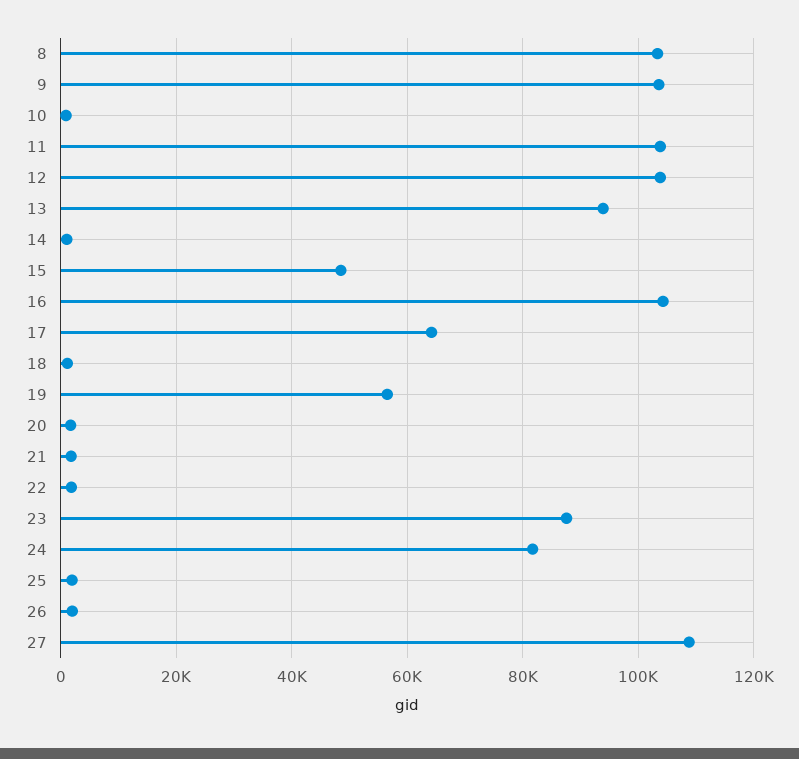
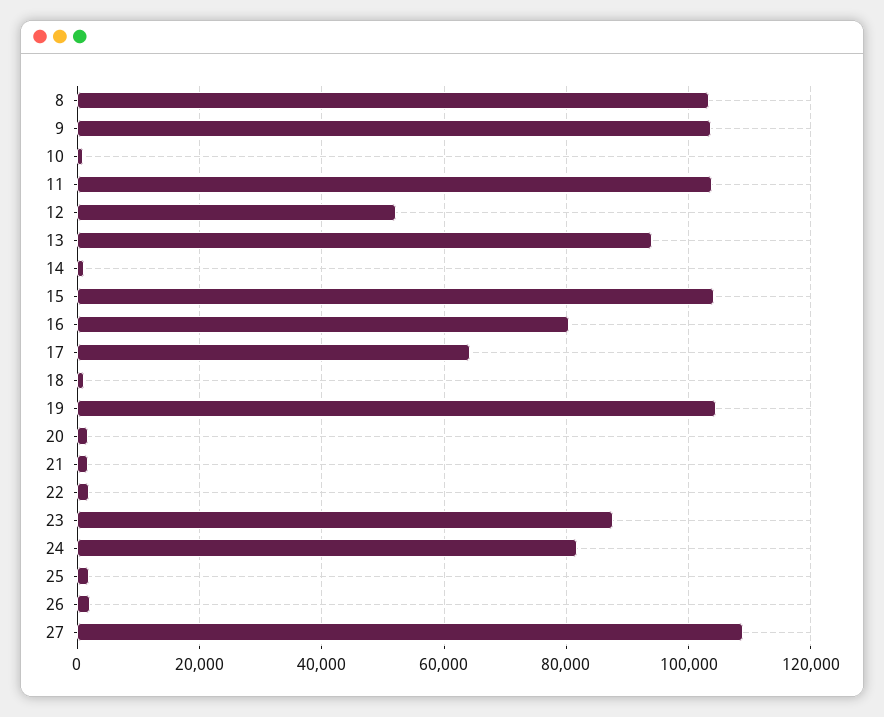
  {
    "8": 104000,
    "9": 104000,
    "10": 0,
    "11": 104000,
-   "12": 104000,
+   "12": 52000,
    "13": 94000,
    "14": 2000,
-   "15": 48000,
+   "15": 104000,
-   "16": 104000,
+   "16": 80000,
    "17": 64000,
    "18": 2000,
-   "19": 56000,
+   "19": 104000,
    "20": 2000,
    "21": 2000,
    "22": 2000,
    "23": 88000,
    "24": 82000,
    "25": 2000,
    "26": 2000,
    "27": 108000
  }

